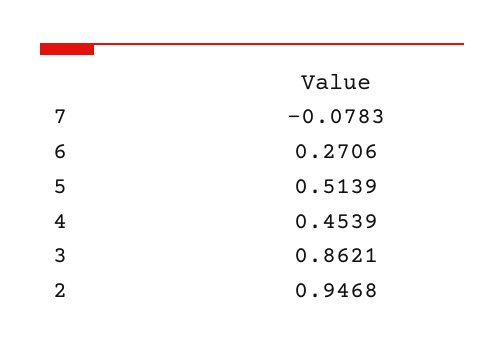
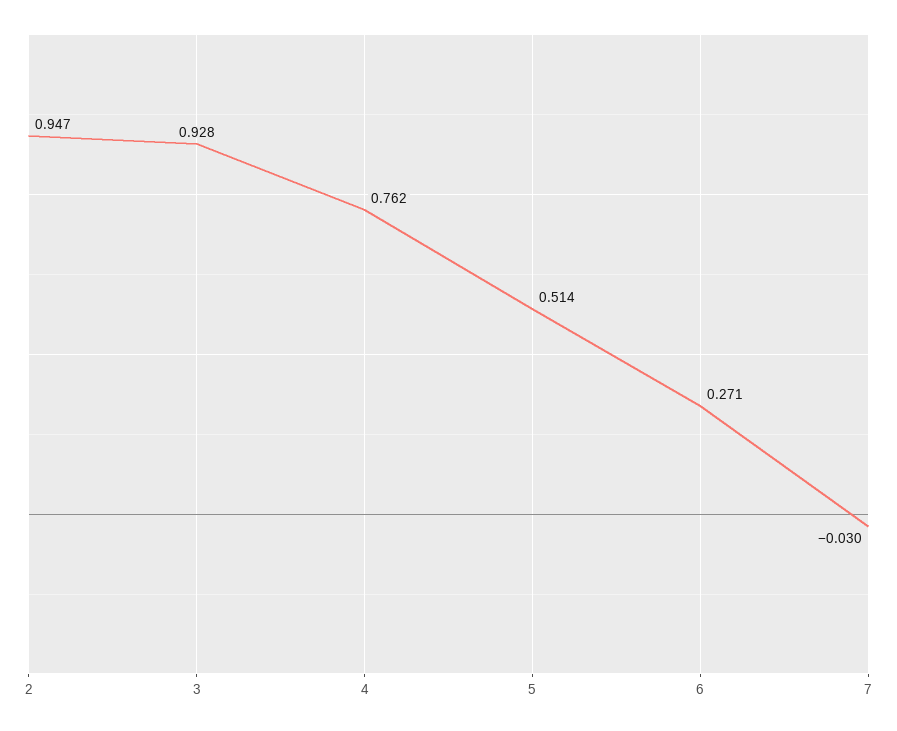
  {
-   "7": -0.0783,
+   "7": -0.03,
    "6": 0.2706,
    "5": 0.5139,
-   "4": 0.4539,
+   "4": 0.762,
-   "3": 0.8621,
+   "3": 0.928,
    "2": 0.9468
  }

